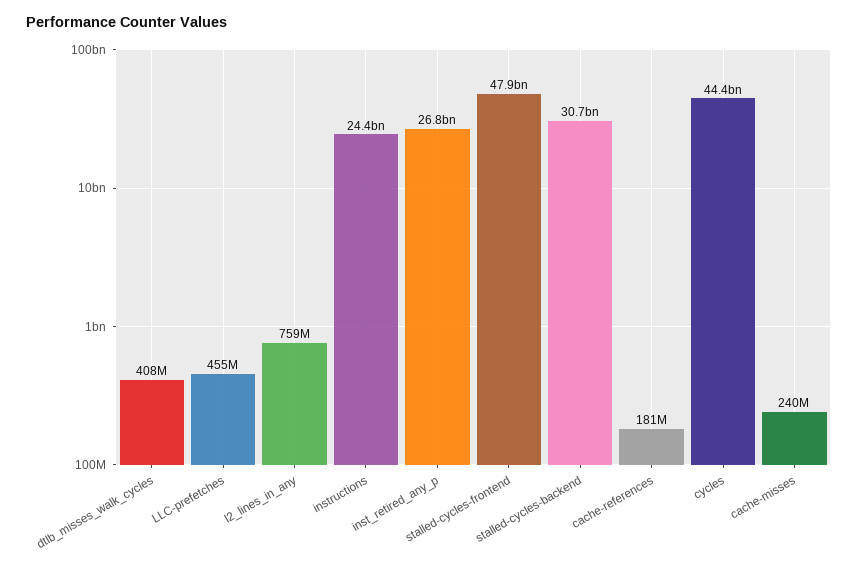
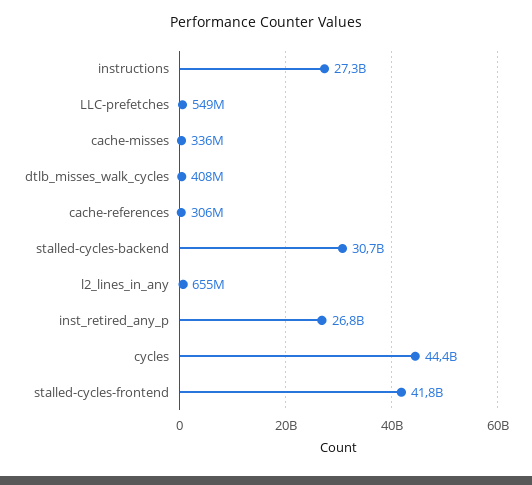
  {
    "dtlb_misses_walk_cycles": 408000000,
-   "LLC-prefetches": 455000000,
+   "LLC-prefetches": 549000000,
-   "l2_lines_in_any": 759000000,
+   "l2_lines_in_any": 655000000,
-   "instructions": 24400000000,
+   "instructions": 27300000000,
    "inst_retired_any_p": 26800000000,
-   "stalled-cycles-frontend": 47900000000,
+   "stalled-cycles-frontend": 41800000000,
    "stalled-cycles-backend": 30700000000,
-   "cache-references": 181000000,
+   "cache-references": 306000000,
    "cycles": 44400000000,
-   "cache-misses": 240000000
+   "cache-misses": 336000000
  }

